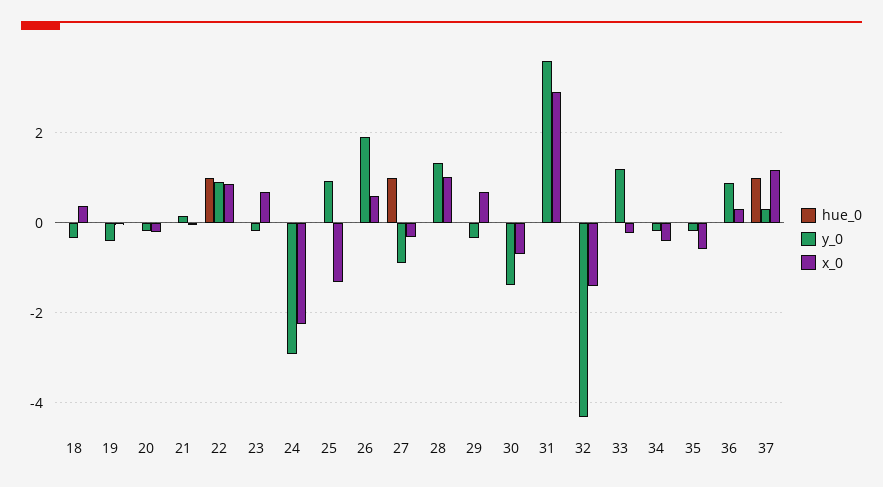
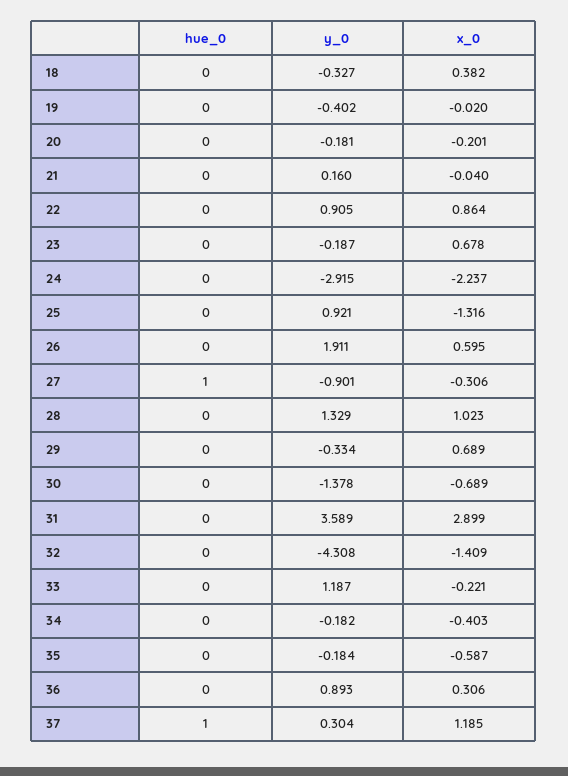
  {
    "hue_0": {
      "18": 0,
      "19": 0,
      "20": 0,
      "21": 0,
-     "22": 1,
+     "22": 0,
      "23": 0,
      "24": 0,
      "25": 0,
      "26": 0,
      "27": 1,
      "28": 0,
      "29": 0,
      "30": 0,
      "31": 0,
      "32": 0,
      "33": 0,
      "34": 0,
      "35": 0,
      "36": 0,
      "37": 1
    },
    "y_0": {
      "18": -0.327,
      "19": -0.402,
      "20": -0.181,
      "21": 0.16,
      "22": 0.905,
      "23": -0.187,
      "24": -2.915,
      "25": 0.921,
      "26": 1.911,
      "27": -0.901,
      "28": 1.329,
      "29": -0.334,
      "30": -1.378,
      "31": 3.589,
      "32": -4.308,
      "33": 1.187,
      "34": -0.182,
      "35": -0.184,
      "36": 0.893,
      "37": 0.304
    },
    "x_0": {
      "18": 0.382,
      "19": -0.02,
      "20": -0.201,
      "21": -0.04,
      "22": 0.864,
      "23": 0.678,
      "24": -2.237,
      "25": -1.316,
      "26": 0.595,
      "27": -0.306,
      "28": 1.023,
      "29": 0.689,
      "30": -0.689,
      "31": 2.899,
      "32": -1.409,
      "33": -0.221,
      "34": -0.403,
      "35": -0.587,
      "36": 0.306,
      "37": 1.185
    }
  }

